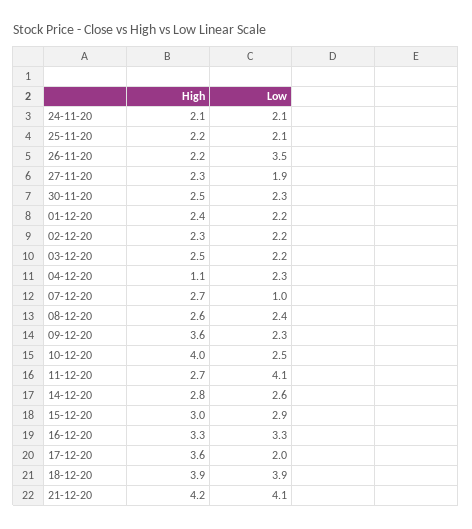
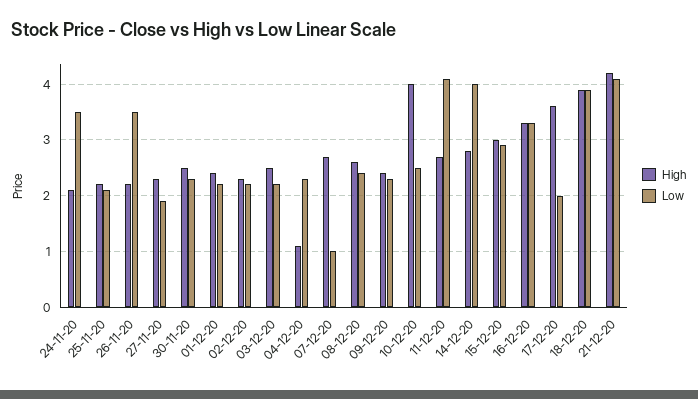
  {
    "High": {
      "24-11-20": 2.1,
      "25-11-20": 2.2,
      "26-11-20": 2.2,
      "27-11-20": 2.3,
      "30-11-20": 2.5,
      "01-12-20": 2.4,
      "02-12-20": 2.3,
      "03-12-20": 2.5,
      "04-12-20": 1.1,
      "07-12-20": 2.7,
      "08-12-20": 2.6,
-     "09-12-20": 3.6,
+     "09-12-20": 2.5,
      "10-12-20": 4,
      "11-12-20": 2.7,
      "14-12-20": 2.8,
      "15-12-20": 3,
      "16-12-20": 3.3,
      "17-12-20": 3.6,
      "18-12-20": 3.9,
      "21-12-20": 4.2
    },
    "Low": {
-     "24-11-20": 2.1,
+     "24-11-20": 3.5,
      "25-11-20": 2.1,
      "26-11-20": 3.5,
      "27-11-20": 1.9,
      "30-11-20": 2.3,
      "01-12-20": 2.2,
      "02-12-20": 2.2,
      "03-12-20": 2.2,
      "04-12-20": 2.3,
      "07-12-20": 1,
      "08-12-20": 2.4,
      "09-12-20": 2.3,
      "10-12-20": 2.5,
      "11-12-20": 4.1,
-     "14-12-20": 2.6,
+     "14-12-20": 4,
      "15-12-20": 2.9,
      "16-12-20": 3.3,
      "17-12-20": 2,
      "18-12-20": 3.9,
      "21-12-20": 4.1
    }
  }

